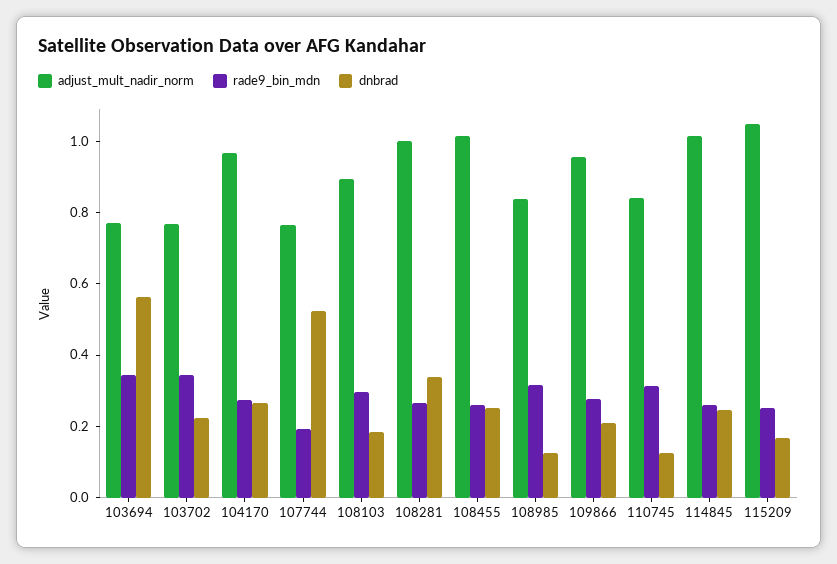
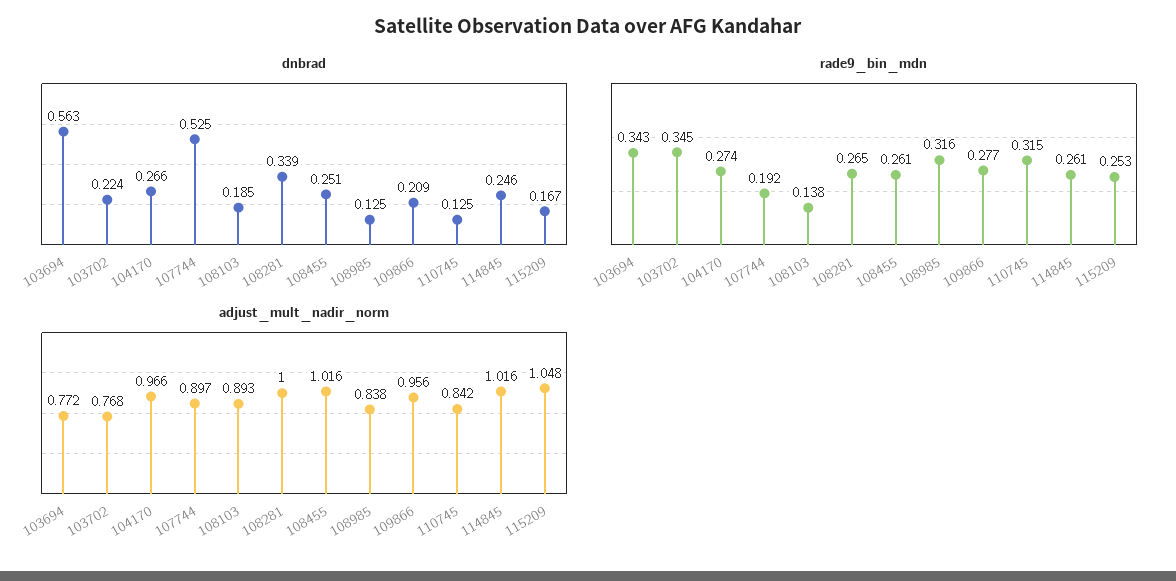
  {
    "adjust_mult_nadir_norm": {
      "103694": 0.772,
      "103702": 0.768,
      "104170": 0.966,
-     "107744": 0.75,
+     "107744": 0.897,
      "108103": 0.893,
      "108281": 1,
      "108455": 1.016,
      "108985": 0.838,
      "109866": 0.956,
      "110745": 0.842,
      "114845": 1.016,
      "115209": 1.048
    },
    "rade9_bin_mdn": {
      "103694": 0.343,
      "103702": 0.345,
      "104170": 0.274,
      "107744": 0.192,
-     "108103": 0.3,
+     "108103": 0.138,
      "108281": 0.265,
      "108455": 0.261,
      "108985": 0.316,
      "109866": 0.277,
      "110745": 0.315,
      "114845": 0.261,
      "115209": 0.253
    },
    "dnbrad": {
      "103694": 0.563,
      "103702": 0.224,
      "104170": 0.266,
      "107744": 0.525,
      "108103": 0.185,
      "108281": 0.339,
      "108455": 0.251,
      "108985": 0.125,
      "109866": 0.209,
      "110745": 0.125,
      "114845": 0.246,
      "115209": 0.167
    }
  }

